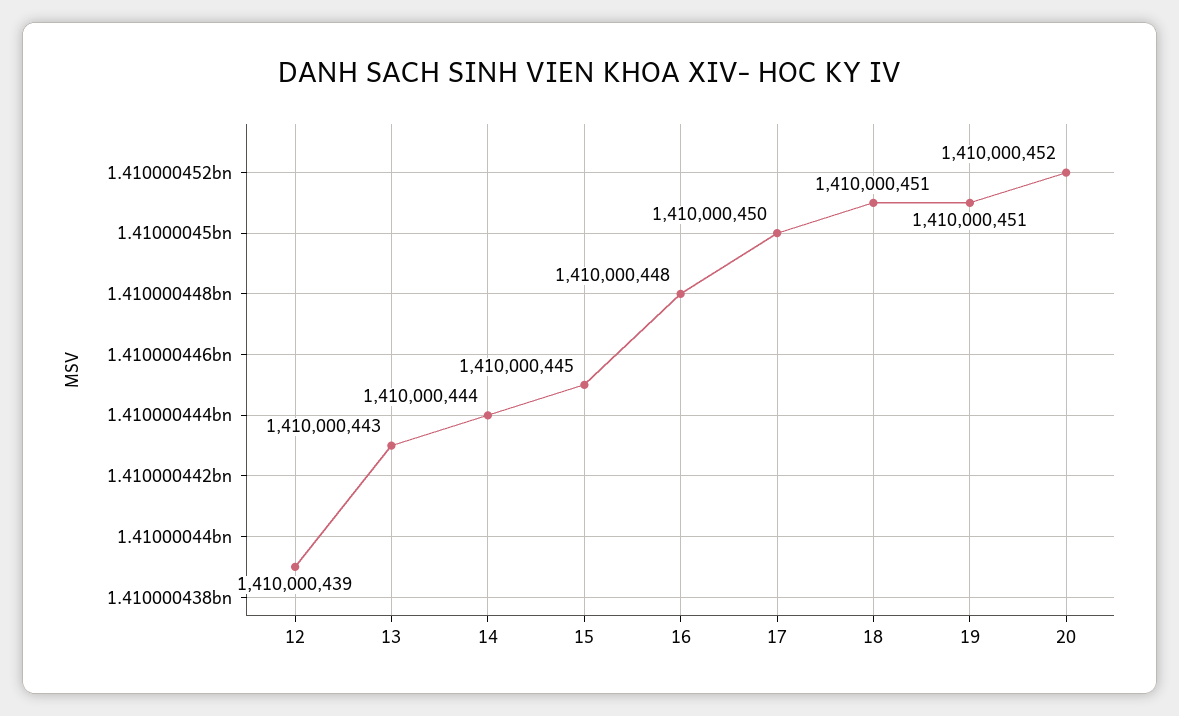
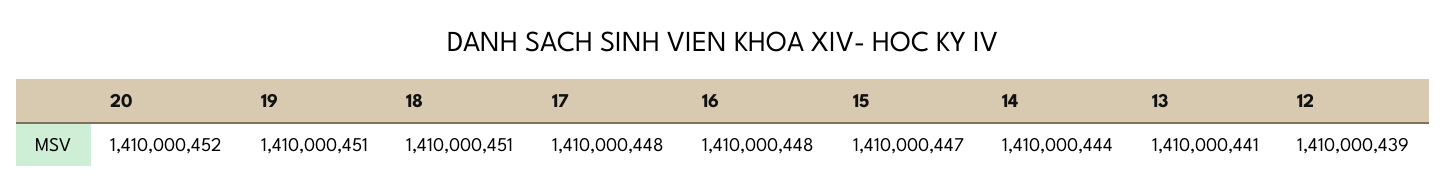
  {
    "12": 1410000439,
-   "13": 1410000443,
+   "13": 1410000441,
    "14": 1410000444,
-   "15": 1410000445,
+   "15": 1410000447,
    "16": 1410000448,
-   "17": 1410000450,
+   "17": 1410000448,
    "18": 1410000451,
    "19": 1410000451,
    "20": 1410000452
  }

